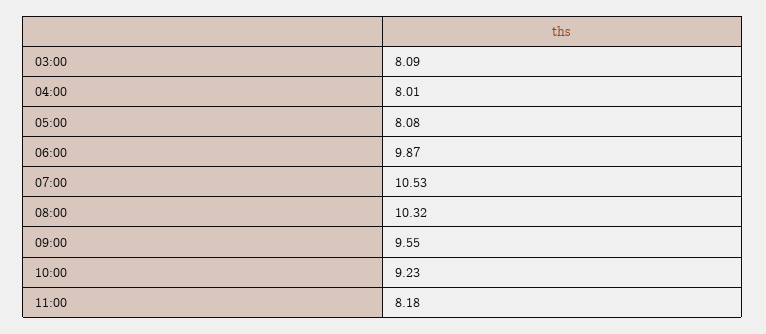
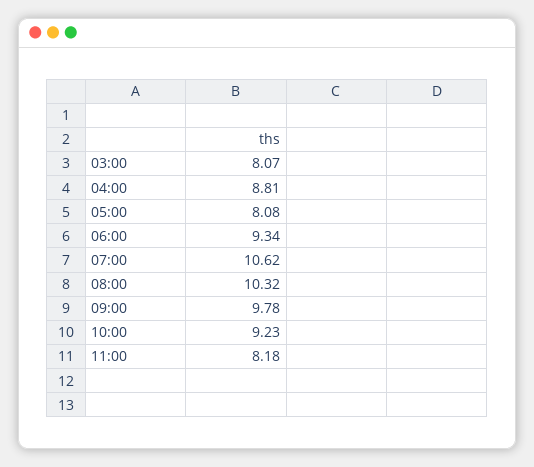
  {
-   "03:00": 8.09,
+   "03:00": 8.07,
-   "04:00": 8.01,
+   "04:00": 8.81,
    "05:00": 8.08,
-   "06:00": 9.87,
+   "06:00": 9.34,
-   "07:00": 10.53,
+   "07:00": 10.62,
    "08:00": 10.32,
-   "09:00": 9.55,
+   "09:00": 9.78,
    "10:00": 9.23,
    "11:00": 8.18
  }

